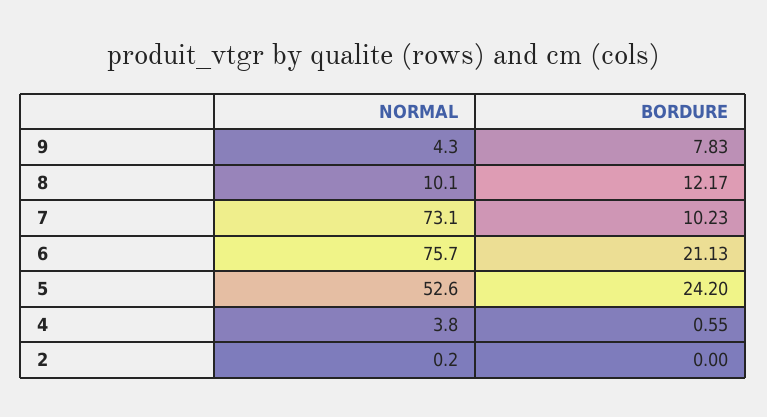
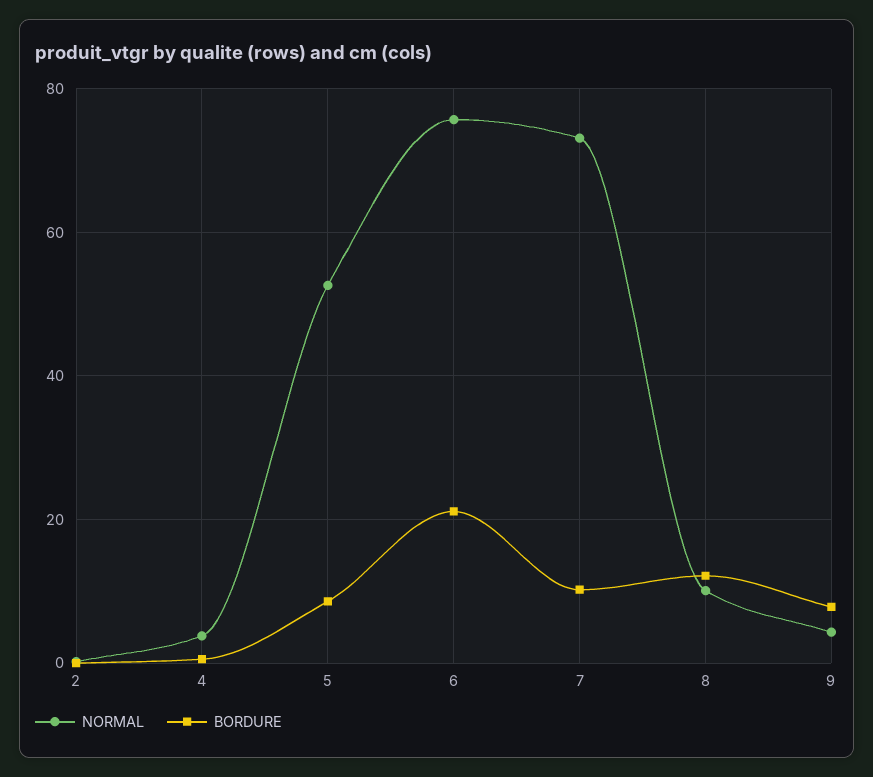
  {
    "NORMAL": {
      "9": 4.3,
      "8": 10.1,
      "7": 73.1,
      "6": 75.7,
      "5": 52.6,
      "4": 3.8,
      "2": 0.2
    },
    "BORDURE": {
      "9": 7.83,
      "8": 12.17,
      "7": 10.23,
      "6": 21.13,
-     "5": 24.2,
+     "5": 8,
      "4": 0.55,
      "2": 0
    }
  }

